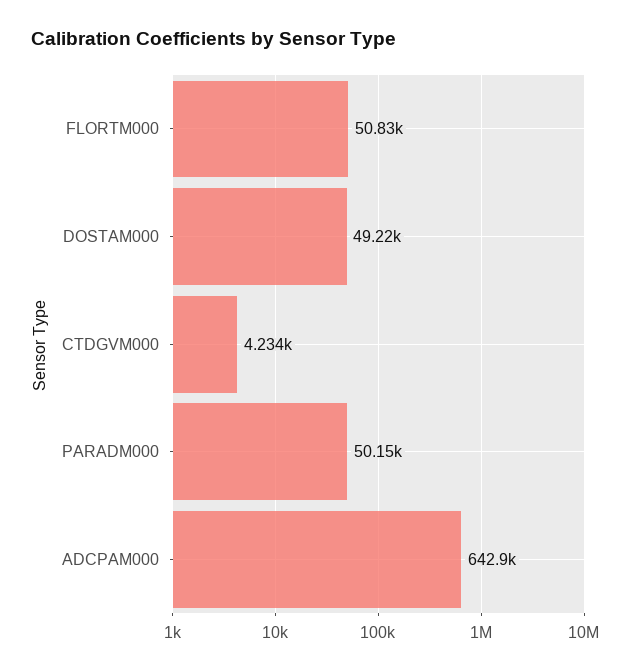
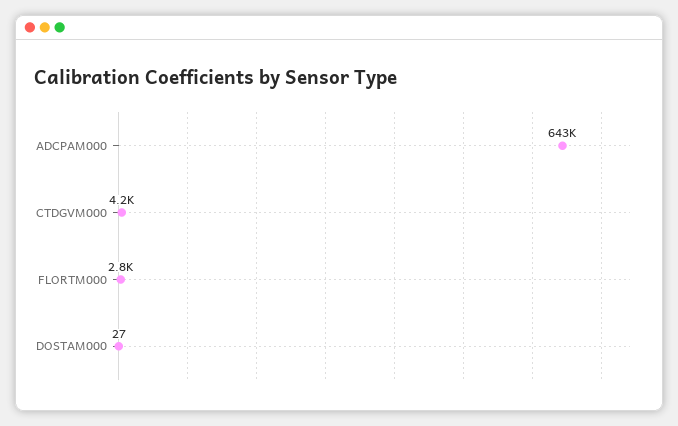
  {
-   "FLORTM000": 50830,
+   "FLORTM000": 2800,
-   "DOSTAM000": 49220,
+   "DOSTAM000": 27,
    "CTDGVM000": 4234,
-   "PARADM000": 50150,
    "ADCPAM000": 642900
  }

